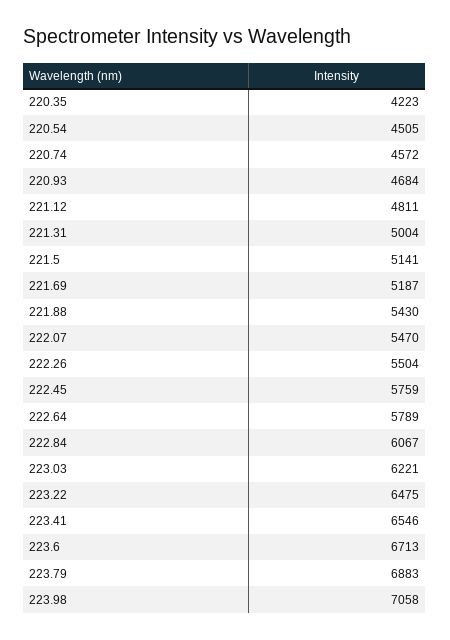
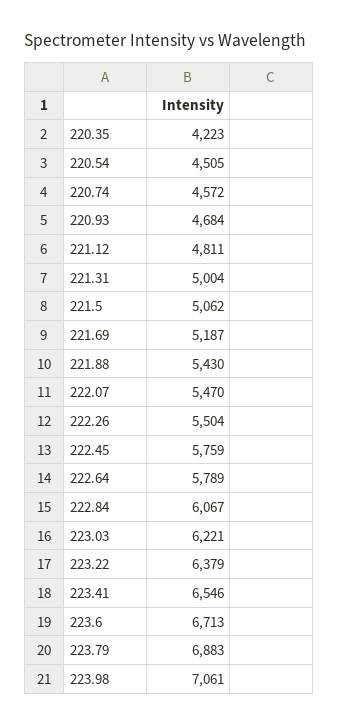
  {
    "220.35": 4223,
    "220.54": 4505,
    "220.74": 4572,
    "220.93": 4684,
    "221.12": 4811,
    "221.31": 5004,
-   "221.5": 5141,
+   "221.5": 5062,
    "221.69": 5187,
    "221.88": 5430,
    "222.07": 5470,
    "222.26": 5504,
    "222.45": 5759,
    "222.64": 5789,
    "222.84": 6067,
    "223.03": 6221,
-   "223.22": 6475,
+   "223.22": 6379,
    "223.41": 6546,
    "223.6": 6713,
    "223.79": 6883,
-   "223.98": 7058
+   "223.98": 7061
  }

